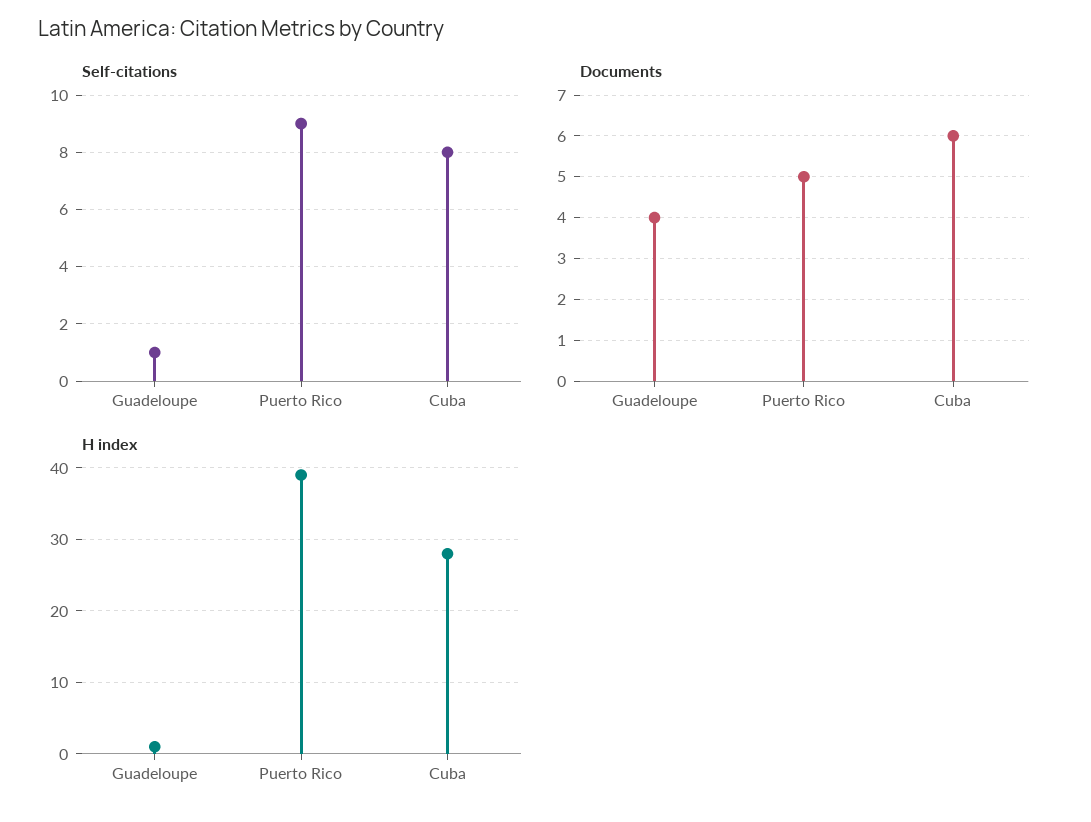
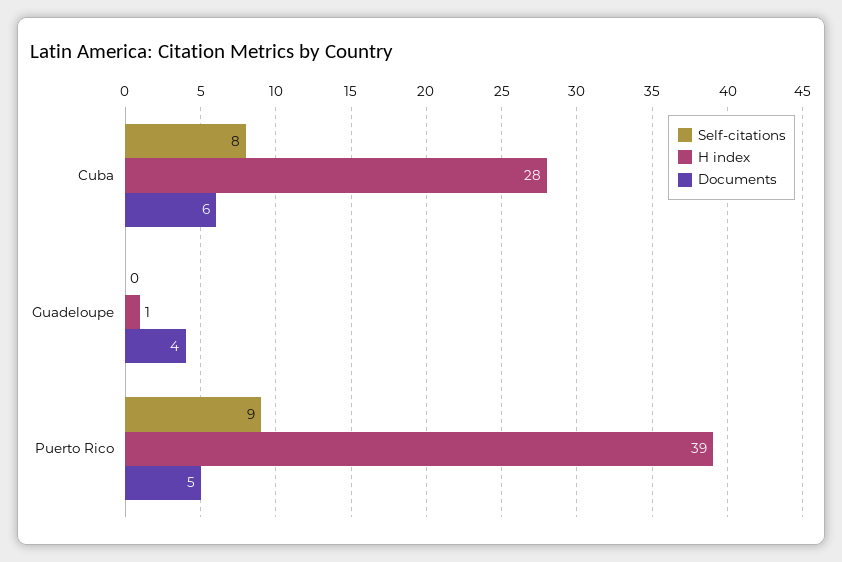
  {
    "Self-citations": {
-     "Guadeloupe": 1,
+     "Guadeloupe": 0,
      "Puerto Rico": 9,
      "Cuba": 8
    },
    "Documents": {
      "Guadeloupe": 4,
      "Puerto Rico": 5,
      "Cuba": 6
    },
    "H index": {
      "Guadeloupe": 1,
      "Puerto Rico": 39,
      "Cuba": 28
    }
  }

